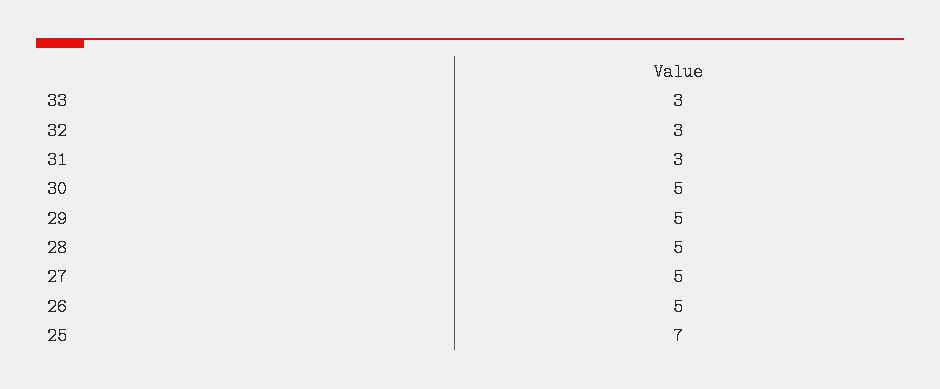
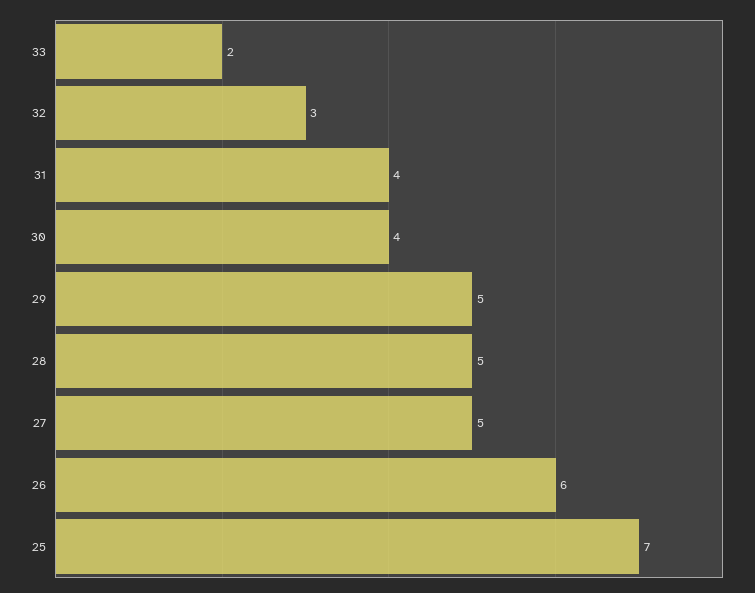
  {
-   "33": 3,
+   "33": 2,
    "32": 3,
-   "31": 3,
+   "31": 4,
-   "30": 5,
+   "30": 4,
    "29": 5,
    "28": 5,
    "27": 5,
-   "26": 5,
+   "26": 6,
    "25": 7
  }

